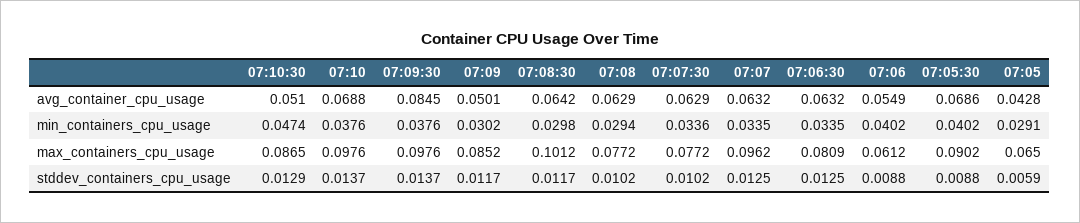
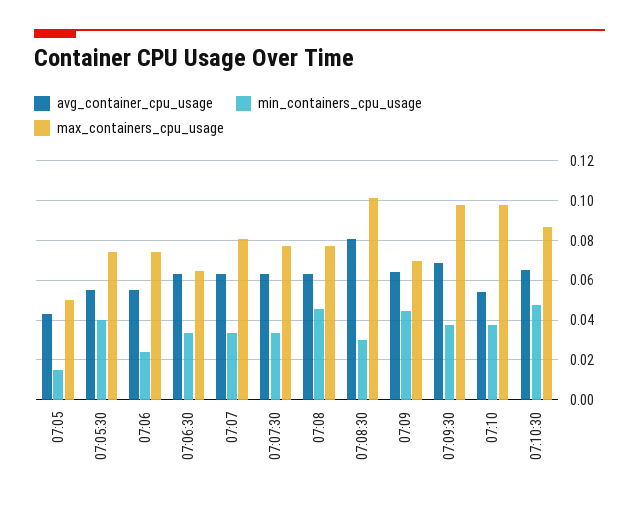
  {
    "avg_container_cpu_usage": {
-     "07:10:30": 0.051,
+     "07:10:30": 0.065,
-     "07:10": 0.0688,
+     "07:10": 0.055,
-     "07:09:30": 0.0845,
+     "07:09:30": 0.07,
-     "07:09": 0.0501,
+     "07:09": 0.065,
-     "07:08:30": 0.0642,
+     "07:08:30": 0.08,
      "07:08": 0.0629,
      "07:07:30": 0.0629,
      "07:07": 0.0632,
      "07:06:30": 0.0632,
      "07:06": 0.0549,
-     "07:05:30": 0.0686,
+     "07:05:30": 0.055,
      "07:05": 0.0428
    },
    "min_containers_cpu_usage": {
      "07:10:30": 0.0474,
      "07:10": 0.0376,
      "07:09:30": 0.0376,
-     "07:09": 0.0302,
+     "07:09": 0.045,
      "07:08:30": 0.0298,
-     "07:08": 0.0294,
+     "07:08": 0.045,
      "07:07:30": 0.0336,
      "07:07": 0.0335,
      "07:06:30": 0.0335,
-     "07:06": 0.0402,
+     "07:06": 0.025,
      "07:05:30": 0.0402,
-     "07:05": 0.0291
+     "07:05": 0.015
    },
    "max_containers_cpu_usage": {
      "07:10:30": 0.0865,
      "07:10": 0.0976,
      "07:09:30": 0.0976,
-     "07:09": 0.0852,
+     "07:09": 0.07,
      "07:08:30": 0.1012,
      "07:08": 0.0772,
      "07:07:30": 0.0772,
-     "07:07": 0.0962,
+     "07:07": 0.08,
-     "07:06:30": 0.0809,
+     "07:06:30": 0.065,
-     "07:06": 0.0612,
+     "07:06": 0.075,
-     "07:05:30": 0.0902,
+     "07:05:30": 0.075,
-     "07:05": 0.065
+     "07:05": 0.05
-   },
+   }
-   "stddev_containers_cpu_usage": {
-     "07:10:30": 0.0129,
-     "07:10": 0.0137,
-     "07:09:30": 0.0137,
-     "07:09": 0.0117,
-     "07:08:30": 0.0117,
-     "07:08": 0.0102,
-     "07:07:30": 0.0102,
-     "07:07": 0.0125,
-     "07:06:30": 0.0125,
-     "07:06": 0.0088,
-     "07:05:30": 0.0088,
-     "07:05": 0.0059
-   }
  }

